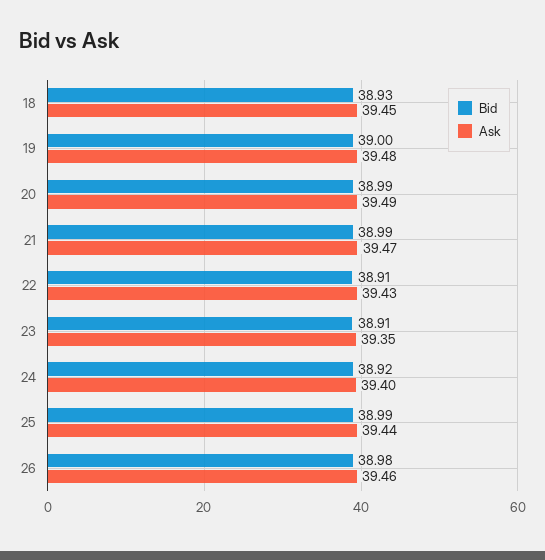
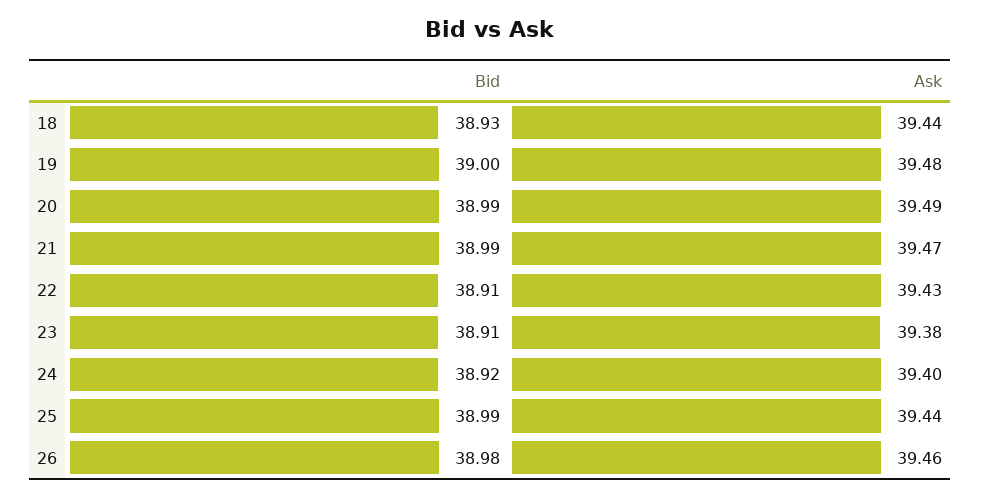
  {
    "Bid": {
      "18": 38.93,
      "19": 39,
      "20": 38.99,
      "21": 38.99,
      "22": 38.91,
      "23": 38.91,
      "24": 38.92,
      "25": 38.99,
      "26": 38.98
    },
    "Ask": {
-     "18": 39.45,
+     "18": 39.44,
      "19": 39.48,
      "20": 39.49,
      "21": 39.47,
      "22": 39.43,
-     "23": 39.35,
+     "23": 39.38,
      "24": 39.4,
      "25": 39.44,
      "26": 39.46
    }
  }

